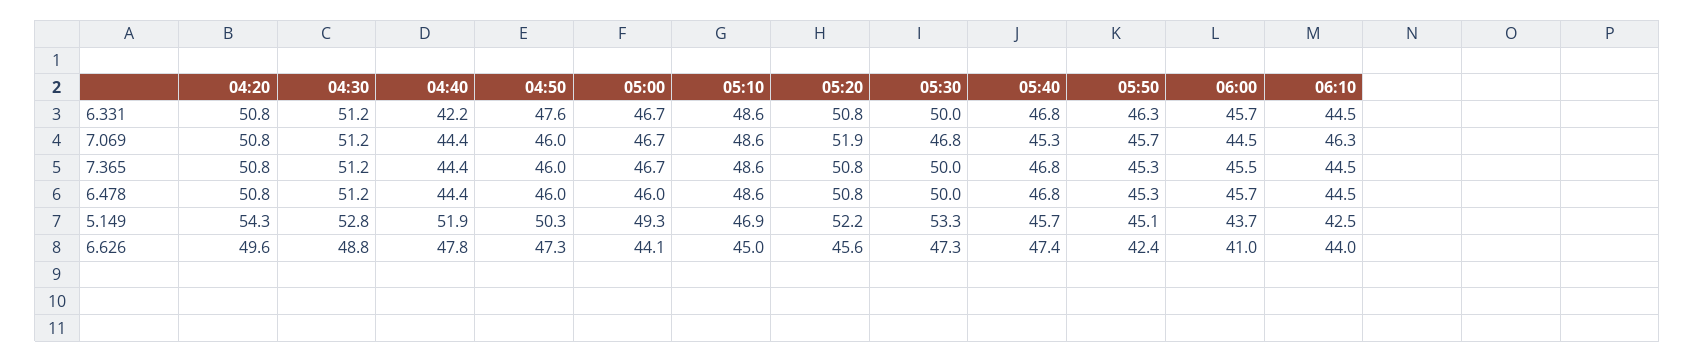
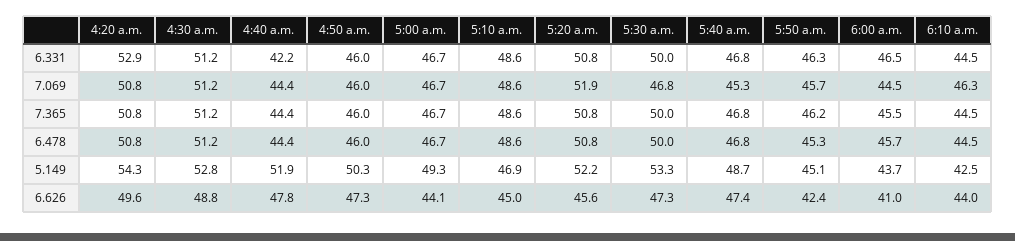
  {
    "04:20": {
-     "6.331": 50.8,
+     "6.331": 52.9,
      "7.069": 50.8,
      "7.365": 50.8,
      "6.478": 50.8,
      "5.149": 54.3,
      "6.626": 49.6
    },
    "04:30": {
      "6.331": 51.2,
      "7.069": 51.2,
      "7.365": 51.2,
      "6.478": 51.2,
      "5.149": 52.8,
      "6.626": 48.8
    },
    "04:40": {
      "6.331": 42.2,
      "7.069": 44.4,
      "7.365": 44.4,
      "6.478": 44.4,
      "5.149": 51.9,
      "6.626": 47.8
    },
    "04:50": {
-     "6.331": 47.6,
+     "6.331": 46,
      "7.069": 46,
      "7.365": 46,
      "6.478": 46,
      "5.149": 50.3,
      "6.626": 47.3
    },
    "05:00": {
      "6.331": 46.7,
      "7.069": 46.7,
      "7.365": 46.7,
-     "6.478": 46,
+     "6.478": 46.7,
      "5.149": 49.3,
      "6.626": 44.1
    },
    "05:10": {
      "6.331": 48.6,
      "7.069": 48.6,
      "7.365": 48.6,
      "6.478": 48.6,
      "5.149": 46.9,
      "6.626": 45
    },
    "05:20": {
      "6.331": 50.8,
      "7.069": 51.9,
      "7.365": 50.8,
      "6.478": 50.8,
      "5.149": 52.2,
      "6.626": 45.6
    },
    "05:30": {
      "6.331": 50,
      "7.069": 46.8,
      "7.365": 50,
      "6.478": 50,
      "5.149": 53.3,
      "6.626": 47.3
    },
    "05:40": {
      "6.331": 46.8,
      "7.069": 45.3,
      "7.365": 46.8,
      "6.478": 46.8,
-     "5.149": 45.7,
+     "5.149": 48.7,
      "6.626": 47.4
    },
    "05:50": {
      "6.331": 46.3,
      "7.069": 45.7,
-     "7.365": 45.3,
+     "7.365": 46.2,
      "6.478": 45.3,
      "5.149": 45.1,
      "6.626": 42.4
    },
    "06:00": {
-     "6.331": 45.7,
+     "6.331": 46.5,
      "7.069": 44.5,
      "7.365": 45.5,
      "6.478": 45.7,
      "5.149": 43.7,
      "6.626": 41
    },
    "06:10": {
      "6.331": 44.5,
      "7.069": 46.3,
      "7.365": 44.5,
      "6.478": 44.5,
      "5.149": 42.5,
      "6.626": 44
    }
  }

